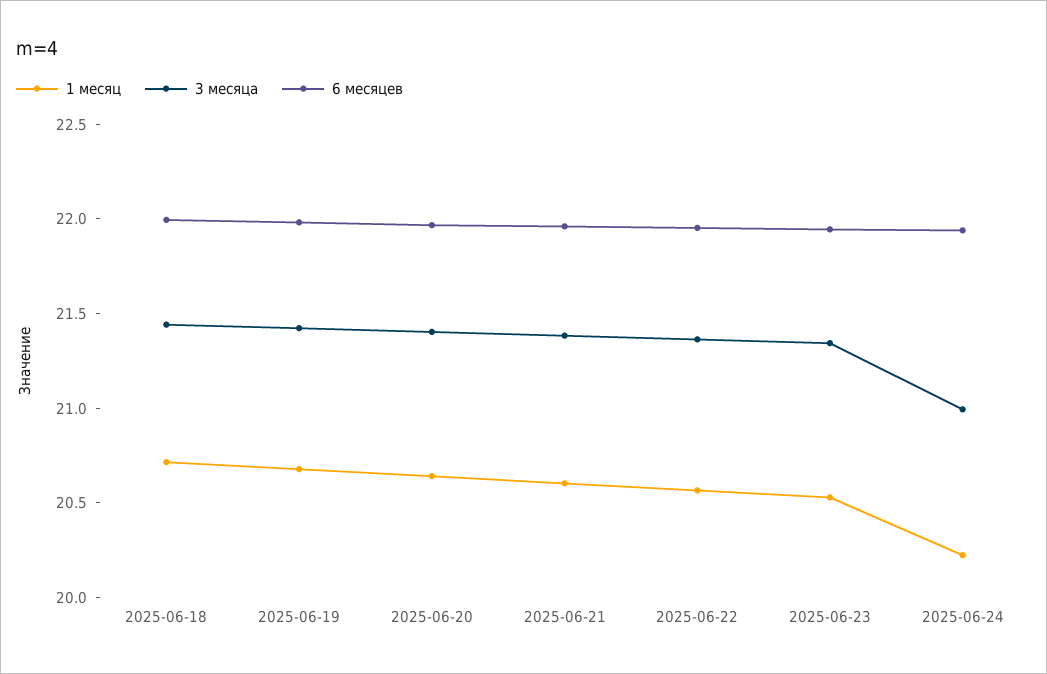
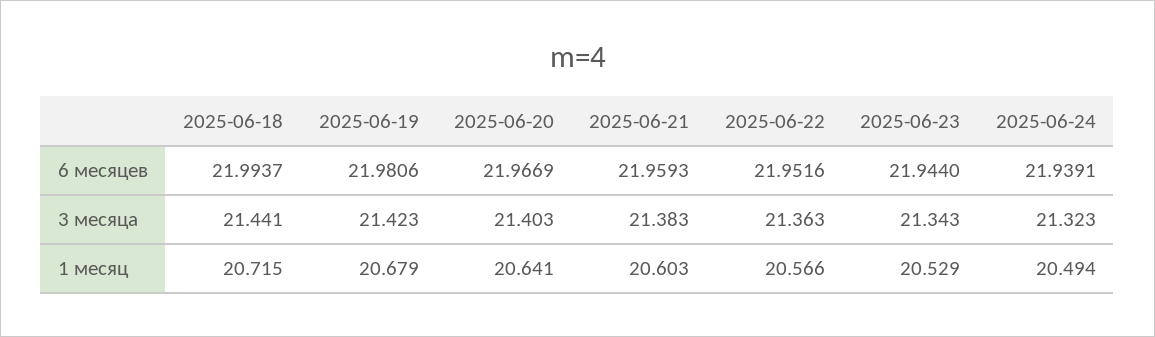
  {
    "1 месяц": {
      "2025-06-18": 20.715,
      "2025-06-19": 20.679,
      "2025-06-20": 20.641,
      "2025-06-21": 20.603,
      "2025-06-22": 20.566,
      "2025-06-23": 20.529,
-     "2025-06-24": 20.2
+     "2025-06-24": 20.494
    },
    "3 месяца": {
      "2025-06-18": 21.441,
      "2025-06-19": 21.423,
      "2025-06-20": 21.403,
      "2025-06-21": 21.383,
      "2025-06-22": 21.363,
      "2025-06-23": 21.343,
-     "2025-06-24": 21
+     "2025-06-24": 21.323
    },
    "6 месяцев": {
      "2025-06-18": 21.9937,
      "2025-06-19": 21.9806,
      "2025-06-20": 21.9669,
      "2025-06-21": 21.9593,
      "2025-06-22": 21.9516,
      "2025-06-23": 21.944,
      "2025-06-24": 21.9391
    }
  }

